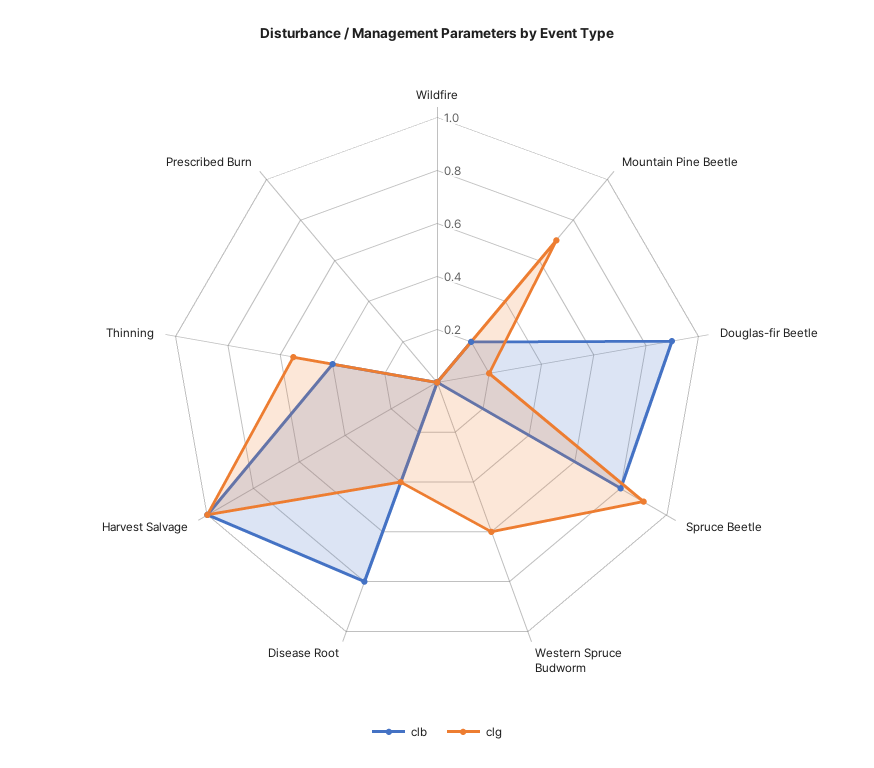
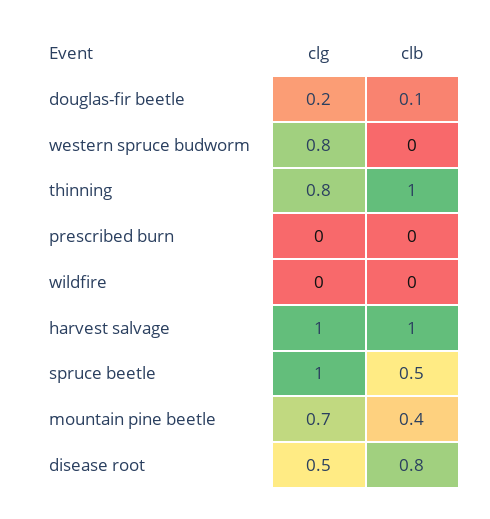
  {
    "clb": {
      "Wildfire": 0,
-     "Mountain Pine Beetle": 0.2,
+     "Mountain Pine Beetle": 0.4,
-     "Douglas-fir Beetle": 0.9,
+     "Douglas-fir Beetle": 0.1,
-     "Spruce Beetle": 0.8,
+     "Spruce Beetle": 0.5,
      "Western Spruce Budworm": 0,
      "Disease Root": 0.8,
      "Harvest Salvage": 1,
-     "Thinning": 0.4,
+     "Thinning": 1,
      "Prescribed Burn": 0
    },
    "clg": {
      "Wildfire": 0,
      "Mountain Pine Beetle": 0.7,
      "Douglas-fir Beetle": 0.2,
-     "Spruce Beetle": 0.9,
+     "Spruce Beetle": 1,
-     "Western Spruce Budworm": 0.6,
+     "Western Spruce Budworm": 0.8,
-     "Disease Root": 0.4,
+     "Disease Root": 0.5,
      "Harvest Salvage": 1,
-     "Thinning": 0.55,
+     "Thinning": 0.8,
      "Prescribed Burn": 0
    }
  }

